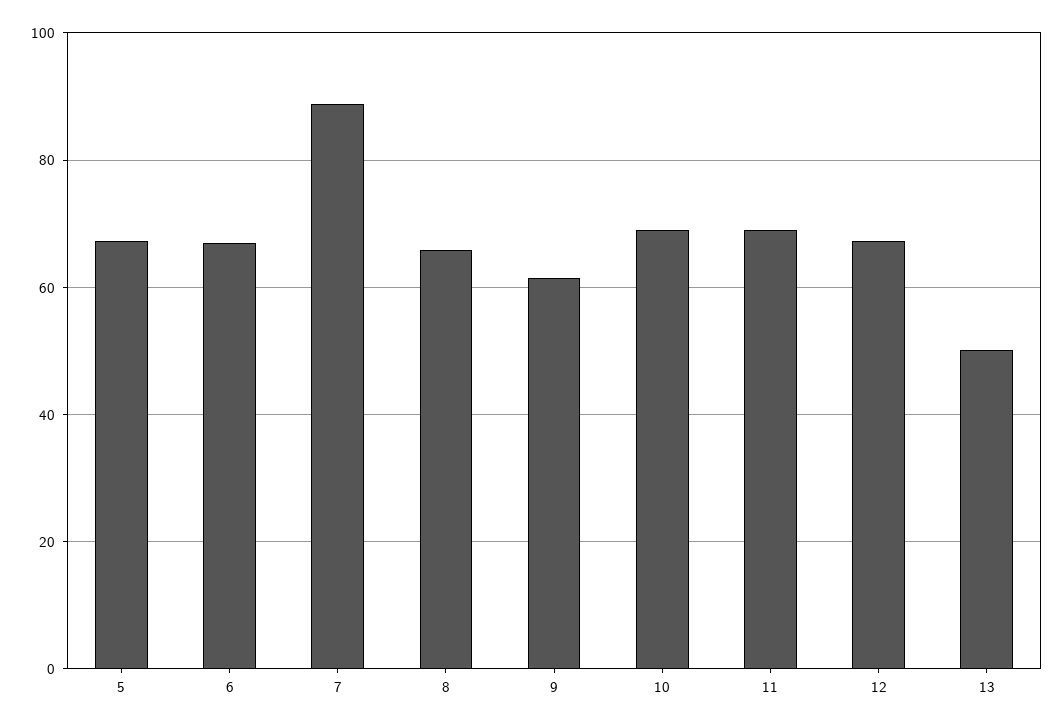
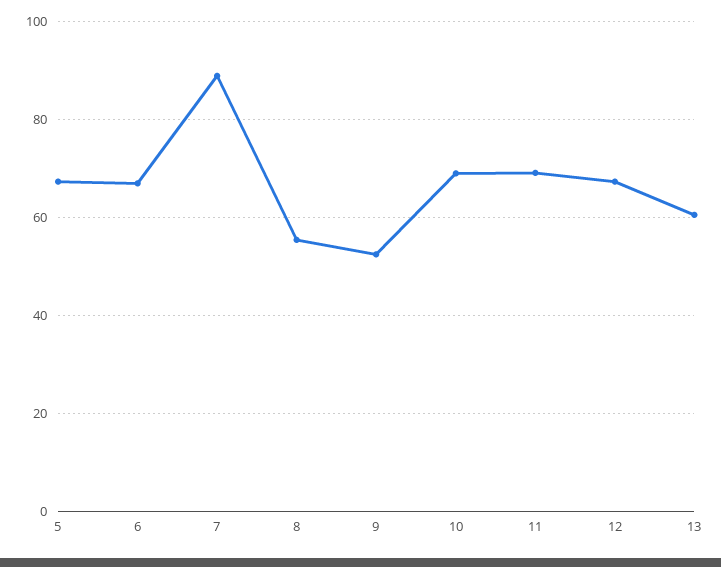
  {
    "5": 68,
    "6": 66,
    "7": 88,
-   "8": 66,
+   "8": 56,
-   "9": 62,
+   "9": 52,
    "10": 68,
    "11": 70,
    "12": 68,
-   "13": 50
+   "13": 60
  }

